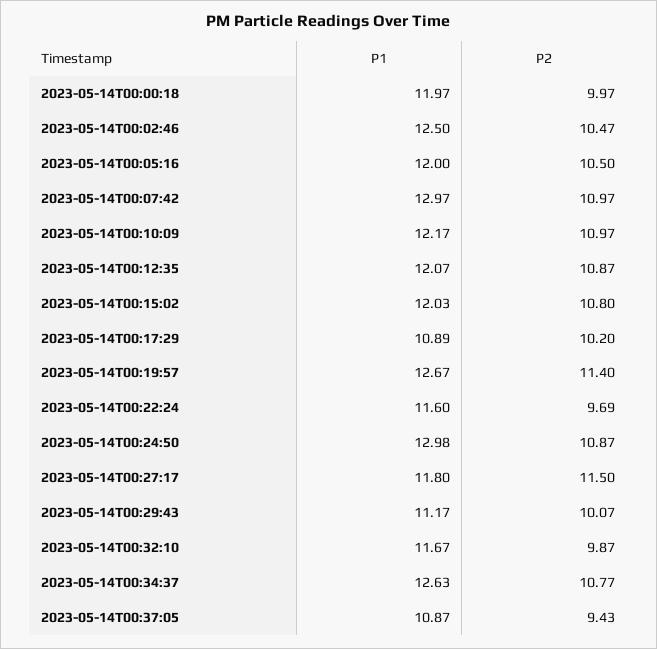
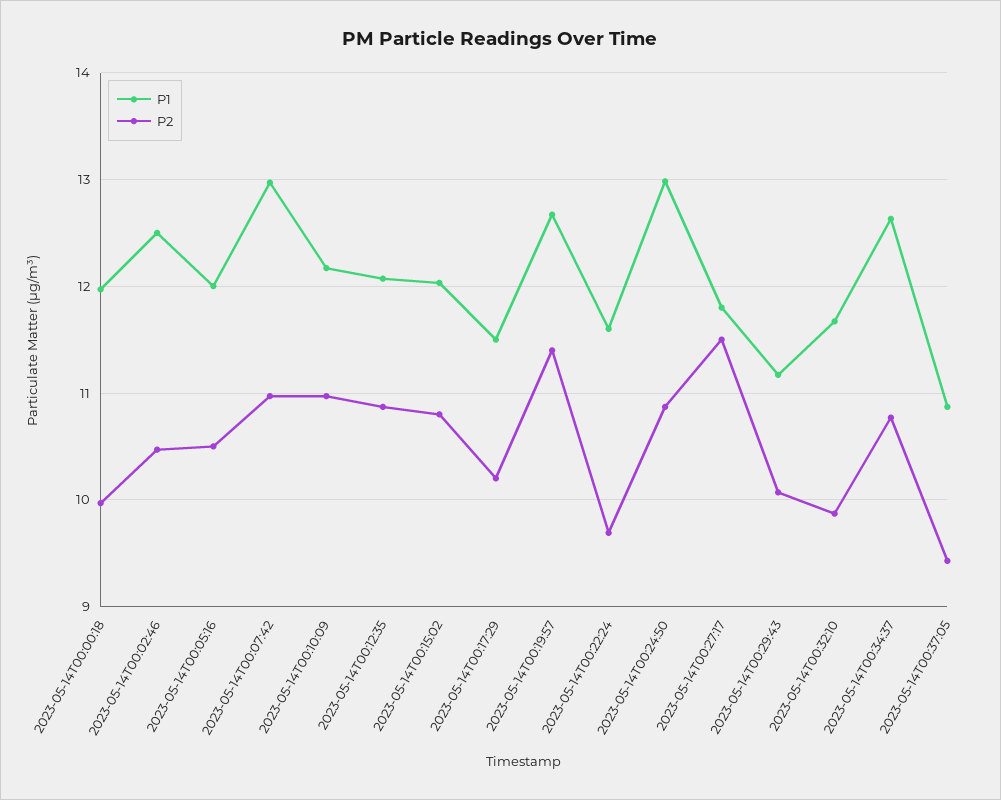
  {
    "P1": {
      "2023-05-14T00:00:18": 11.97,
      "2023-05-14T00:02:46": 12.5,
      "2023-05-14T00:05:16": 12,
      "2023-05-14T00:07:42": 12.97,
      "2023-05-14T00:10:09": 12.17,
      "2023-05-14T00:12:35": 12.07,
      "2023-05-14T00:15:02": 12.03,
-     "2023-05-14T00:17:29": 10.89,
+     "2023-05-14T00:17:29": 11.5,
      "2023-05-14T00:19:57": 12.67,
      "2023-05-14T00:22:24": 11.6,
      "2023-05-14T00:24:50": 12.98,
      "2023-05-14T00:27:17": 11.8,
      "2023-05-14T00:29:43": 11.17,
      "2023-05-14T00:32:10": 11.67,
      "2023-05-14T00:34:37": 12.63,
      "2023-05-14T00:37:05": 10.87
    },
    "P2": {
      "2023-05-14T00:00:18": 9.97,
      "2023-05-14T00:02:46": 10.47,
      "2023-05-14T00:05:16": 10.5,
      "2023-05-14T00:07:42": 10.97,
      "2023-05-14T00:10:09": 10.97,
      "2023-05-14T00:12:35": 10.87,
      "2023-05-14T00:15:02": 10.8,
      "2023-05-14T00:17:29": 10.2,
      "2023-05-14T00:19:57": 11.4,
      "2023-05-14T00:22:24": 9.69,
      "2023-05-14T00:24:50": 10.87,
      "2023-05-14T00:27:17": 11.5,
      "2023-05-14T00:29:43": 10.07,
      "2023-05-14T00:32:10": 9.87,
      "2023-05-14T00:34:37": 10.77,
      "2023-05-14T00:37:05": 9.43
    }
  }

